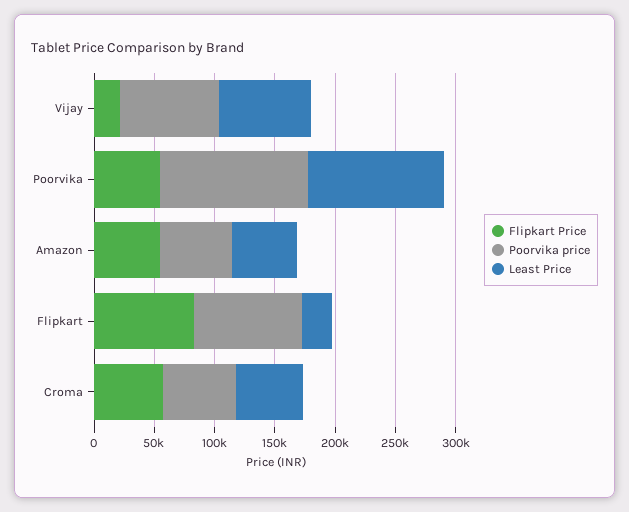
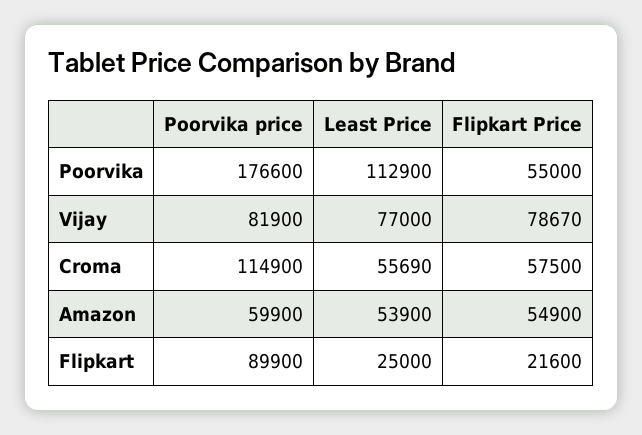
  {
    "Flipkart Price": {
-     "Vijay": 20000,
+     "Vijay": 78670,
      "Poorvika": 55000,
      "Amazon": 54900,
-     "Flipkart": 80000,
+     "Flipkart": 21600,
      "Croma": 57500
    },
    "Poorvika price": {
      "Vijay": 81900,
-     "Poorvika": 120000,
+     "Poorvika": 176600,
      "Amazon": 59900,
      "Flipkart": 89900,
-     "Croma": 60000
+     "Croma": 114900
    },
    "Least Price": {
      "Vijay": 77000,
      "Poorvika": 112900,
      "Amazon": 53900,
      "Flipkart": 25000,
      "Croma": 55690
    }
  }

